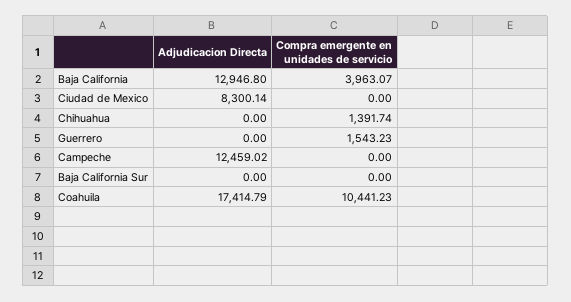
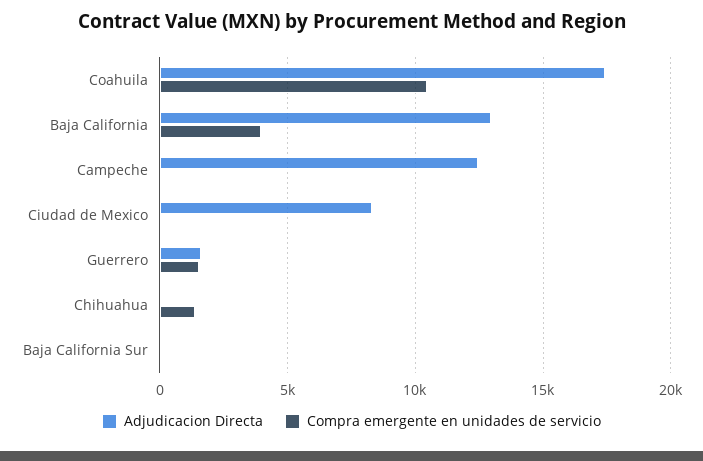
  {
    "Adjudicacion Directa": {
      "Baja California": 12946.8,
      "Ciudad de Mexico": 8300.14,
      "Chihuahua": 0,
-     "Guerrero": 0,
+     "Guerrero": 1500,
      "Campeche": 12459.02,
      "Baja California Sur": 0,
      "Coahuila": 17414.79
    },
    "Compra emergente en unidades de servicio": {
      "Baja California": 3963.07,
      "Ciudad de Mexico": 0,
      "Chihuahua": 1391.74,
      "Guerrero": 1543.23,
      "Campeche": 0,
      "Baja California Sur": 0,
      "Coahuila": 10441.23
    }
  }

